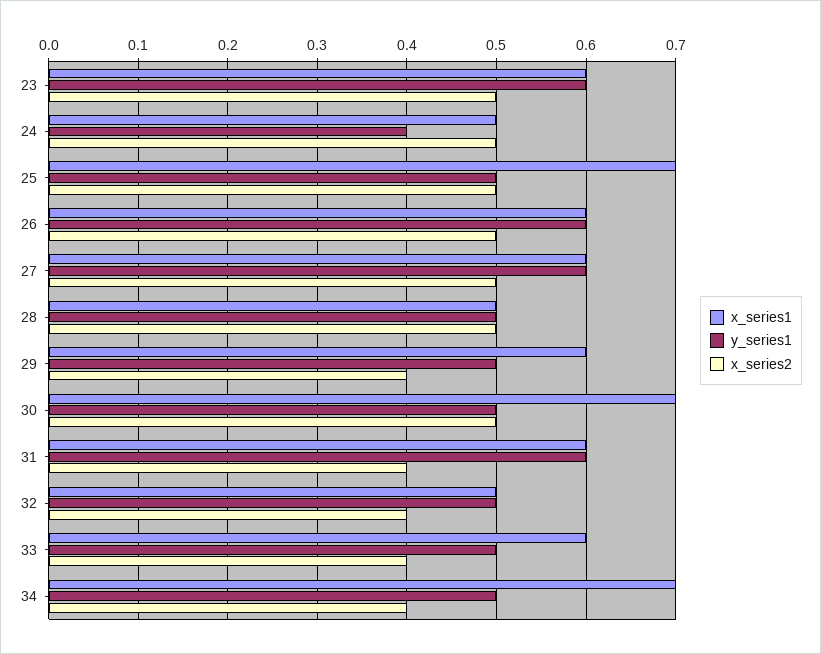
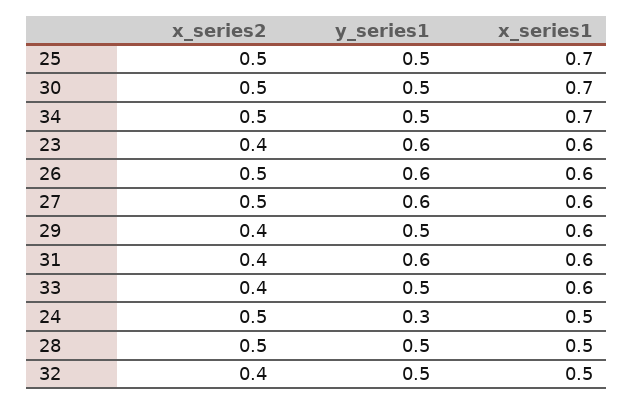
  {
    "x_series1": {
      "23": 0.6,
      "24": 0.5,
      "25": 0.7,
      "26": 0.6,
      "27": 0.6,
      "28": 0.5,
      "29": 0.6,
      "30": 0.7,
      "31": 0.6,
      "32": 0.5,
      "33": 0.6,
      "34": 0.7
    },
    "y_series1": {
      "23": 0.6,
-     "24": 0.4,
+     "24": 0.3,
      "25": 0.5,
      "26": 0.6,
      "27": 0.6,
      "28": 0.5,
      "29": 0.5,
      "30": 0.5,
      "31": 0.6,
      "32": 0.5,
      "33": 0.5,
      "34": 0.5
    },
    "x_series2": {
-     "23": 0.5,
+     "23": 0.4,
      "24": 0.5,
      "25": 0.5,
      "26": 0.5,
      "27": 0.5,
      "28": 0.5,
      "29": 0.4,
      "30": 0.5,
      "31": 0.4,
      "32": 0.4,
      "33": 0.4,
-     "34": 0.4
+     "34": 0.5
    }
  }

